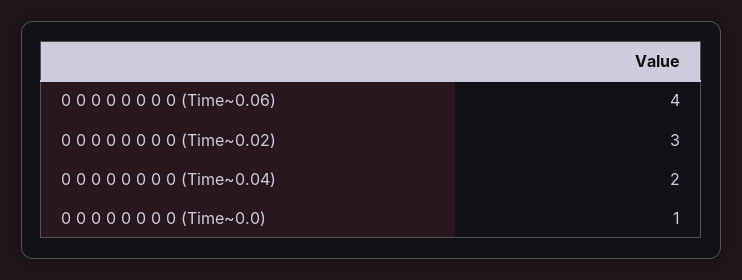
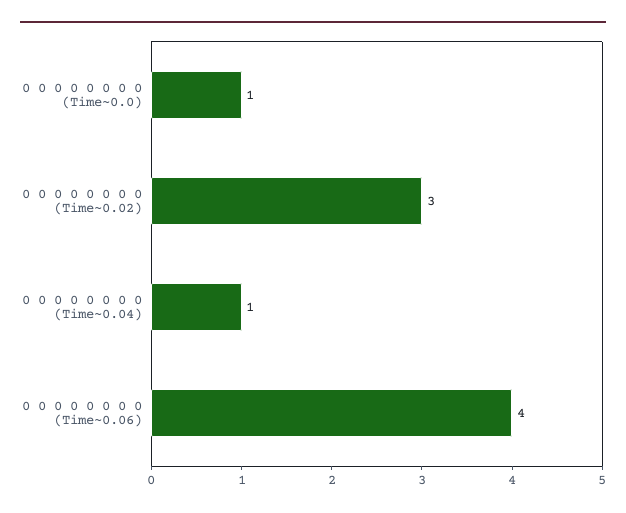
  {
    "0 0 0 0 0 0 0 0 (Time~0.06)": 4,
    "0 0 0 0 0 0 0 0 (Time~0.02)": 3,
-   "0 0 0 0 0 0 0 0 (Time~0.04)": 2,
+   "0 0 0 0 0 0 0 0 (Time~0.04)": 1,
    "0 0 0 0 0 0 0 0 (Time~0.0)": 1
  }

